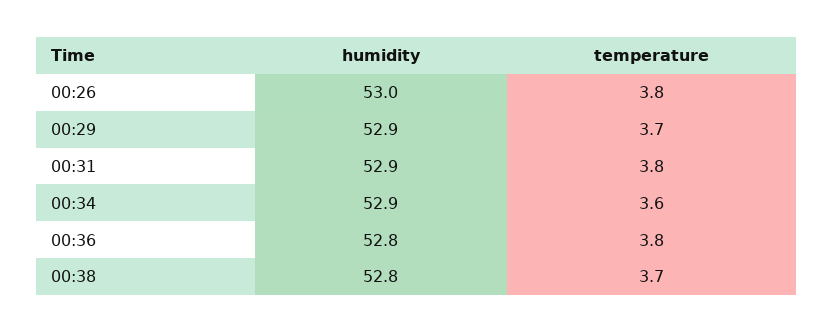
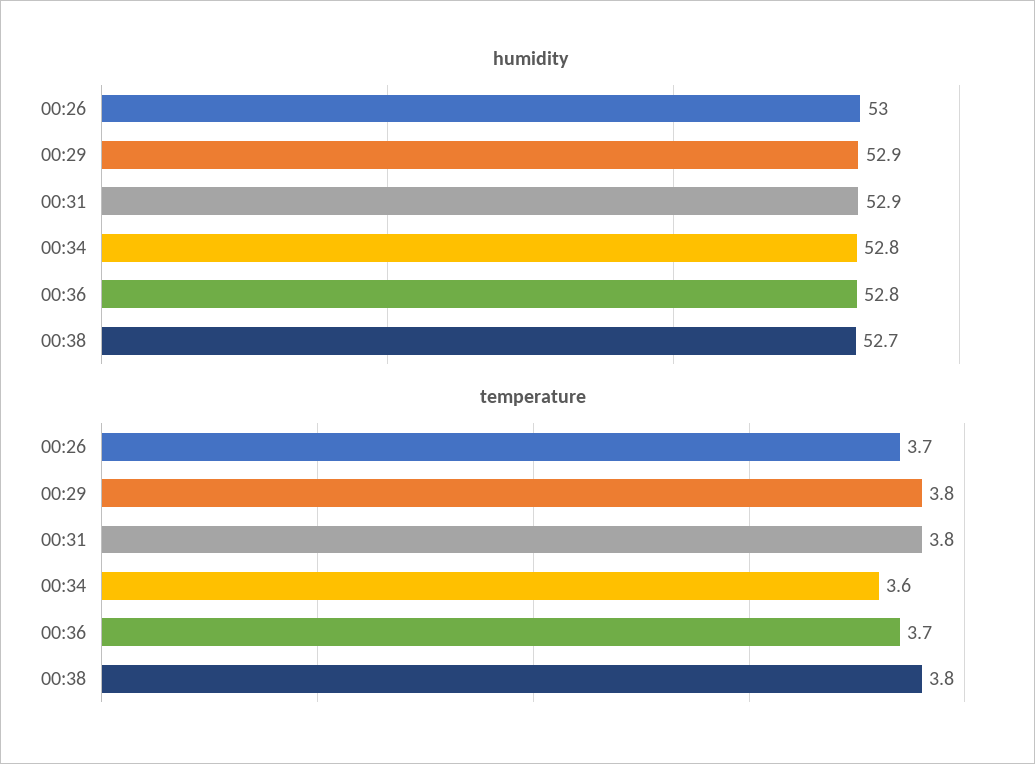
  {
    "humidity": {
      "00:26": 53,
      "00:29": 52.9,
      "00:31": 52.9,
-     "00:34": 52.9,
+     "00:34": 52.8,
      "00:36": 52.8,
-     "00:38": 52.8
+     "00:38": 52.7
    },
    "temperature": {
-     "00:26": 3.8,
+     "00:26": 3.7,
-     "00:29": 3.7,
+     "00:29": 3.8,
      "00:31": 3.8,
      "00:34": 3.6,
-     "00:36": 3.8,
+     "00:36": 3.7,
-     "00:38": 3.7
+     "00:38": 3.8
    }
  }

